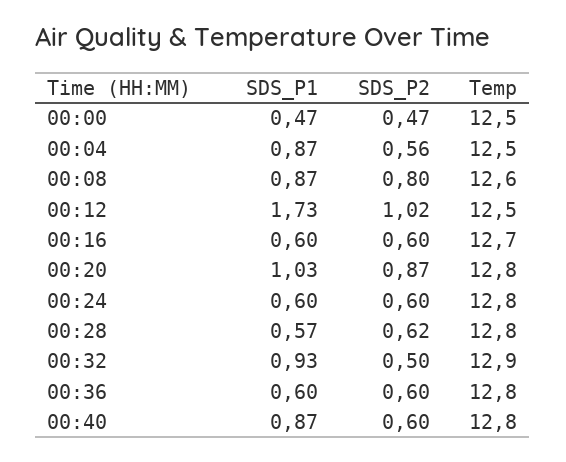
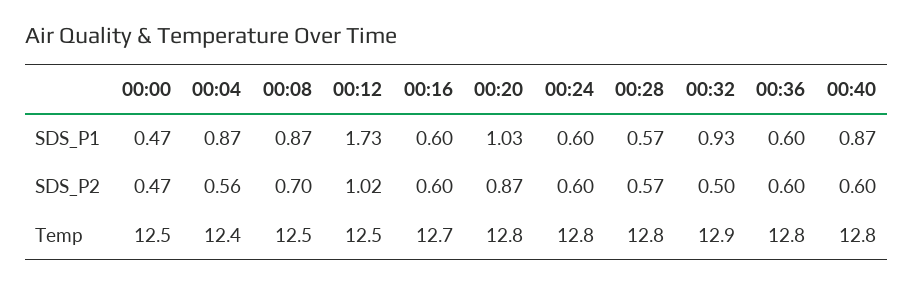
  {
    "SDS_P1": {
      "00:00": 0.47,
      "00:04": 0.87,
      "00:08": 0.87,
      "00:12": 1.73,
      "00:16": 0.6,
      "00:20": 1.03,
      "00:24": 0.6,
      "00:28": 0.57,
      "00:32": 0.93,
      "00:36": 0.6,
      "00:40": 0.87
    },
    "SDS_P2": {
      "00:00": 0.47,
      "00:04": 0.56,
-     "00:08": 0.8,
+     "00:08": 0.7,
      "00:12": 1.02,
      "00:16": 0.6,
      "00:20": 0.87,
      "00:24": 0.6,
-     "00:28": 0.62,
+     "00:28": 0.57,
      "00:32": 0.5,
      "00:36": 0.6,
      "00:40": 0.6
    },
    "Temp": {
      "00:00": 12.5,
-     "00:04": 12.5,
+     "00:04": 12.4,
-     "00:08": 12.6,
+     "00:08": 12.5,
      "00:12": 12.5,
      "00:16": 12.7,
      "00:20": 12.8,
      "00:24": 12.8,
      "00:28": 12.8,
      "00:32": 12.9,
      "00:36": 12.8,
      "00:40": 12.8
    }
  }

